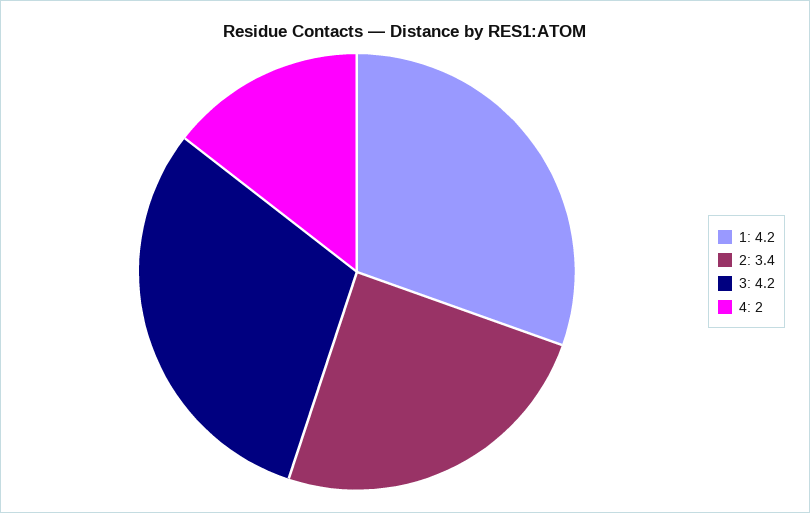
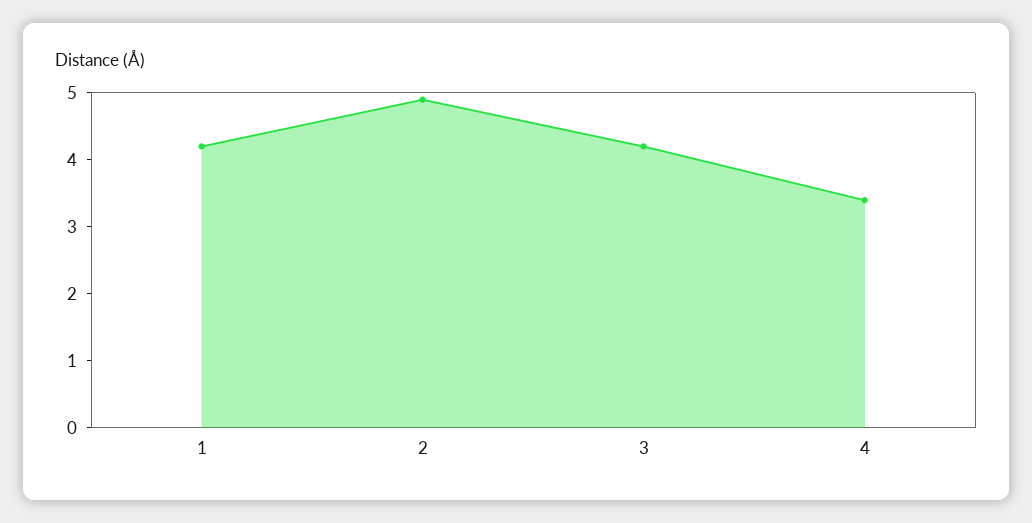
  {
    "1": 4.2,
-   "2": 3.4,
+   "2": 5,
    "3": 4.2,
-   "4": 2
+   "4": 3.5
  }

